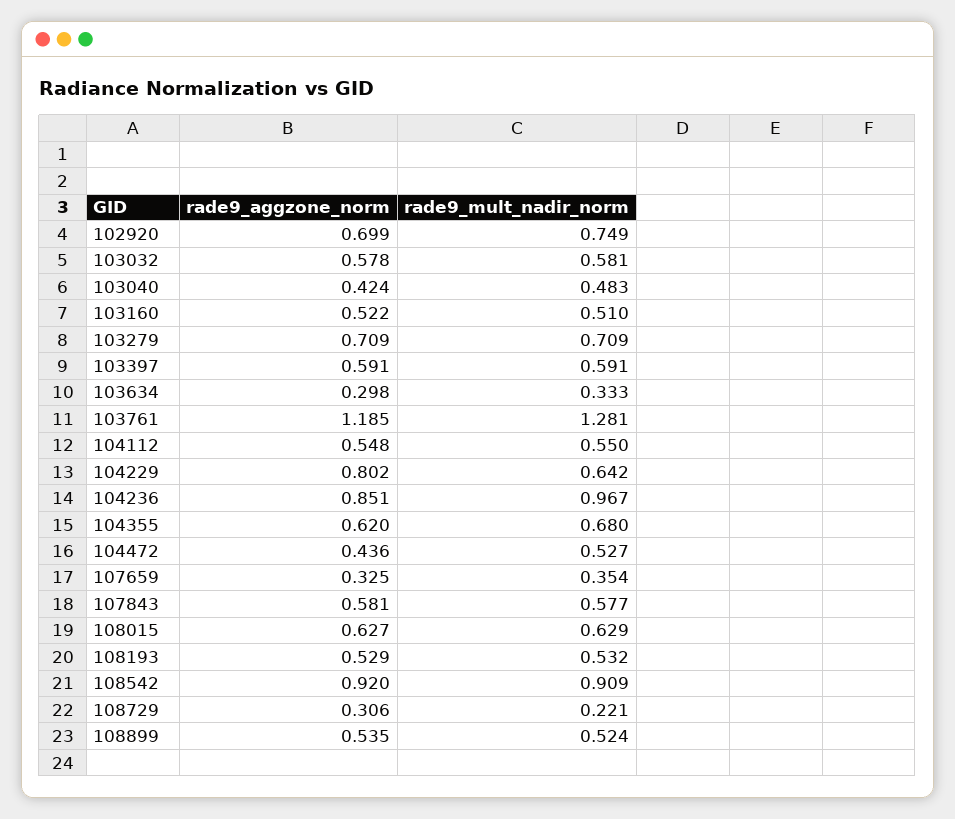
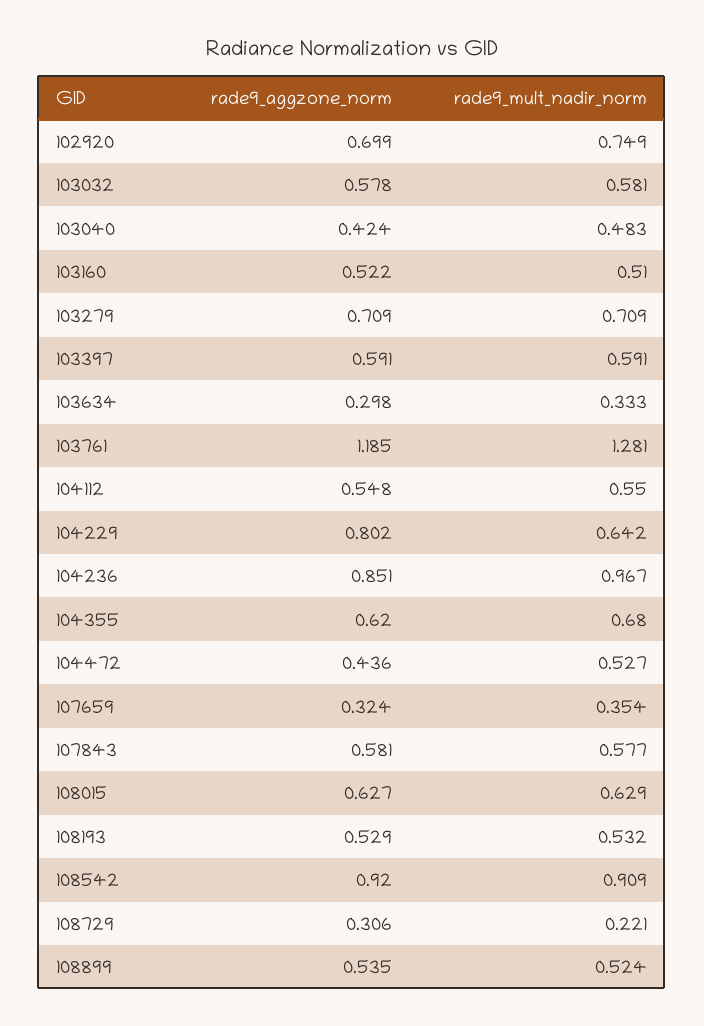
  {
    "rade9_aggzone_norm": {
      "102920": 0.699,
      "103032": 0.578,
      "103040": 0.424,
      "103160": 0.522,
      "103279": 0.709,
      "103397": 0.591,
      "103634": 0.298,
      "103761": 1.185,
      "104112": 0.548,
      "104229": 0.802,
      "104236": 0.851,
      "104355": 0.62,
      "104472": 0.436,
-     "107659": 0.325,
+     "107659": 0.324,
      "107843": 0.581,
      "108015": 0.627,
      "108193": 0.529,
      "108542": 0.92,
      "108729": 0.306,
      "108899": 0.535
    },
    "rade9_mult_nadir_norm": {
      "102920": 0.749,
      "103032": 0.581,
      "103040": 0.483,
      "103160": 0.51,
      "103279": 0.709,
      "103397": 0.591,
      "103634": 0.333,
      "103761": 1.281,
      "104112": 0.55,
      "104229": 0.642,
      "104236": 0.967,
      "104355": 0.68,
      "104472": 0.527,
      "107659": 0.354,
      "107843": 0.577,
      "108015": 0.629,
      "108193": 0.532,
      "108542": 0.909,
      "108729": 0.221,
      "108899": 0.524
    }
  }

